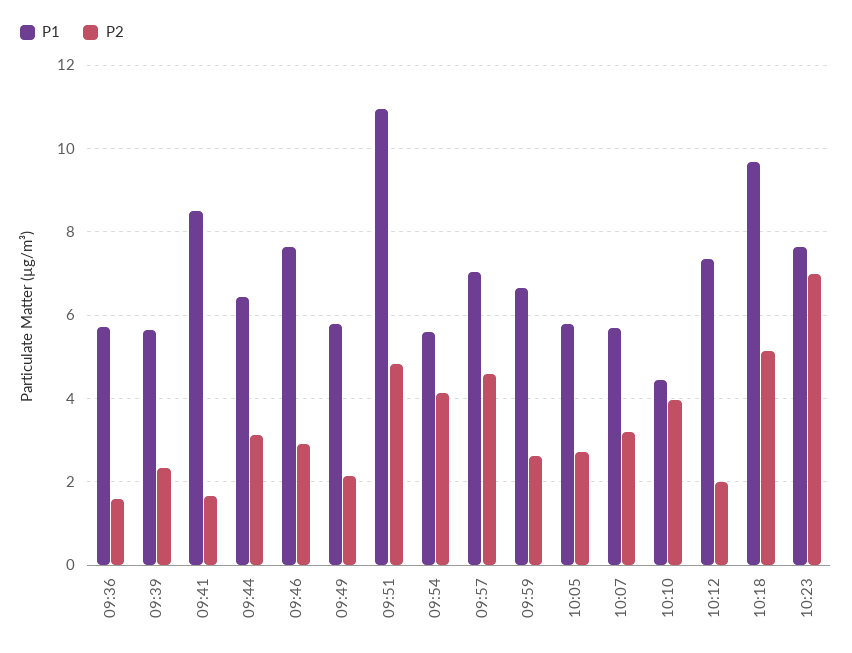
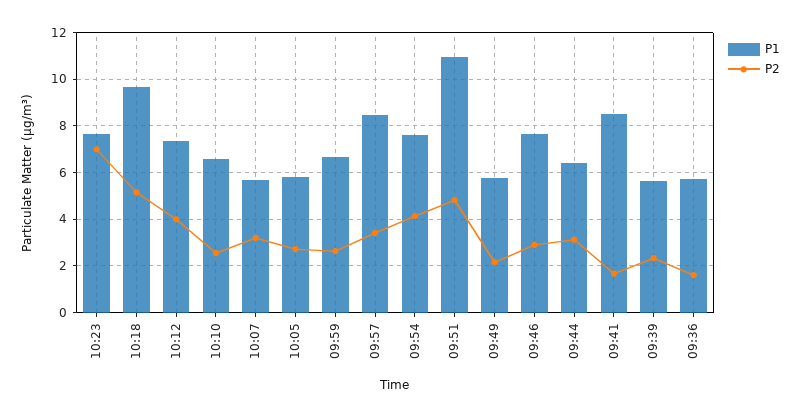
  {
    "P1": {
      "09:36": 5.8,
      "09:39": 5.6,
      "09:41": 8.6,
      "09:44": 6.4,
      "09:46": 7.6,
      "09:49": 5.8,
      "09:51": 11,
-     "09:54": 5.6,
+     "09:54": 7.5,
-     "09:57": 7,
+     "09:57": 8.5,
      "09:59": 6.6,
      "10:05": 5.8,
      "10:07": 5.8,
-     "10:10": 4.4,
+     "10:10": 6.5,
      "10:12": 7.4,
      "10:18": 9.6,
      "10:23": 7.6
    },
    "P2": {
      "09:36": 1.6,
      "09:39": 2.4,
      "09:41": 1.6,
      "09:44": 3.2,
      "09:46": 3,
      "09:49": 2.2,
      "09:51": 4.8,
      "09:54": 4.2,
-     "09:57": 4.6,
+     "09:57": 3.5,
      "09:59": 2.6,
      "10:05": 2.8,
      "10:07": 3.2,
-     "10:10": 4,
+     "10:10": 2.5,
-     "10:12": 2,
+     "10:12": 4,
      "10:18": 5.2,
      "10:23": 7
    }
  }

